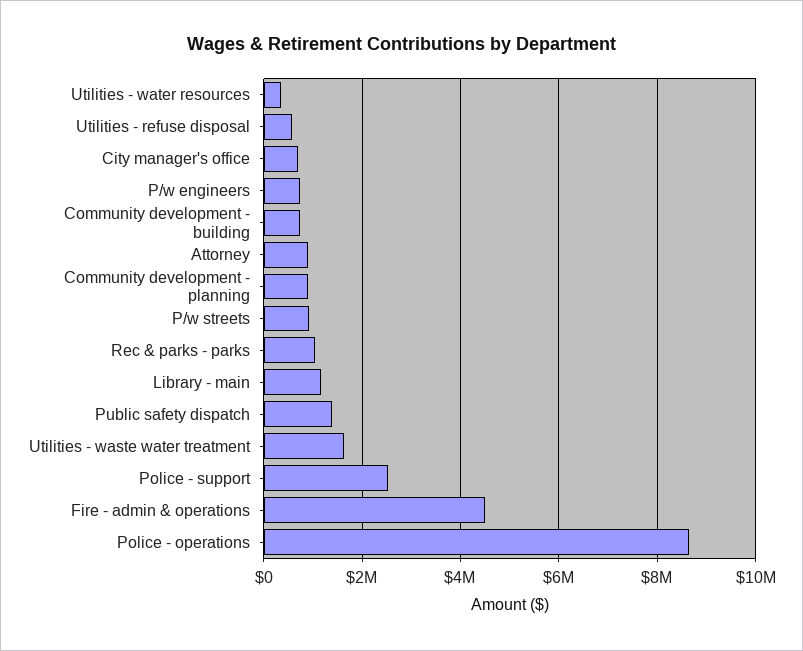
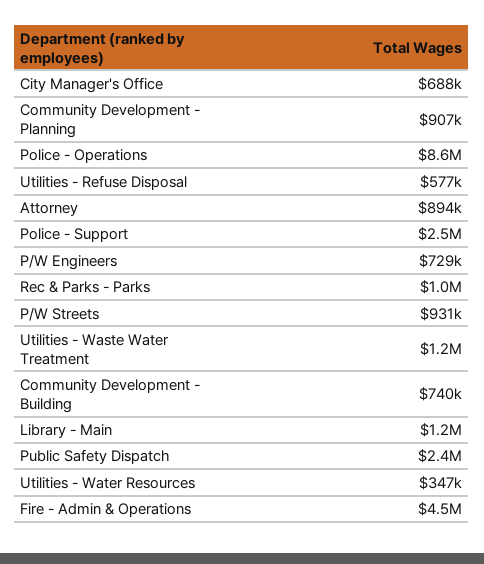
  {
    "Utilities - water resources": 347000,
    "Utilities - refuse disposal": 577000,
    "City manager's office": 688000,
    "P/w engineers": 729000,
    "Community development - building": 740000,
    "Attorney": 894000,
    "Community development - planning": 907000,
    "P/w streets": 931000,
    "Rec & parks - parks": 1000000,
    "Library - main": 1200000,
-   "Public safety dispatch": 1400000,
+   "Public safety dispatch": 2400000,
-   "Utilities - waste water treatment": 1600000,
+   "Utilities - waste water treatment": 1200000,
    "Police - support": 2500000,
    "Fire - admin & operations": 4500000,
    "Police - operations": 8600000
  }

